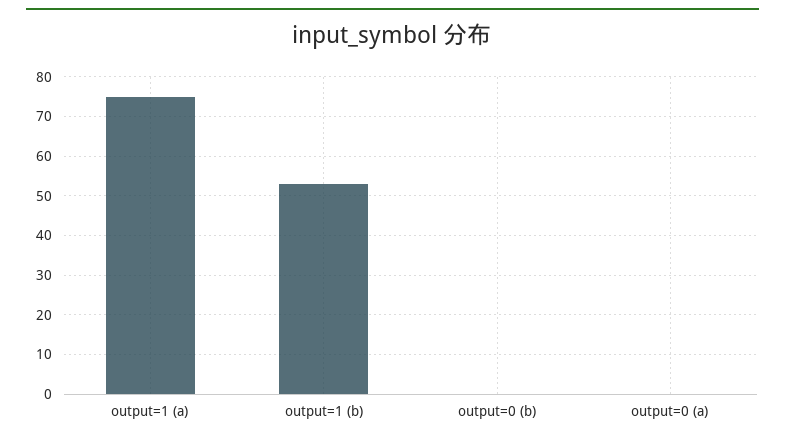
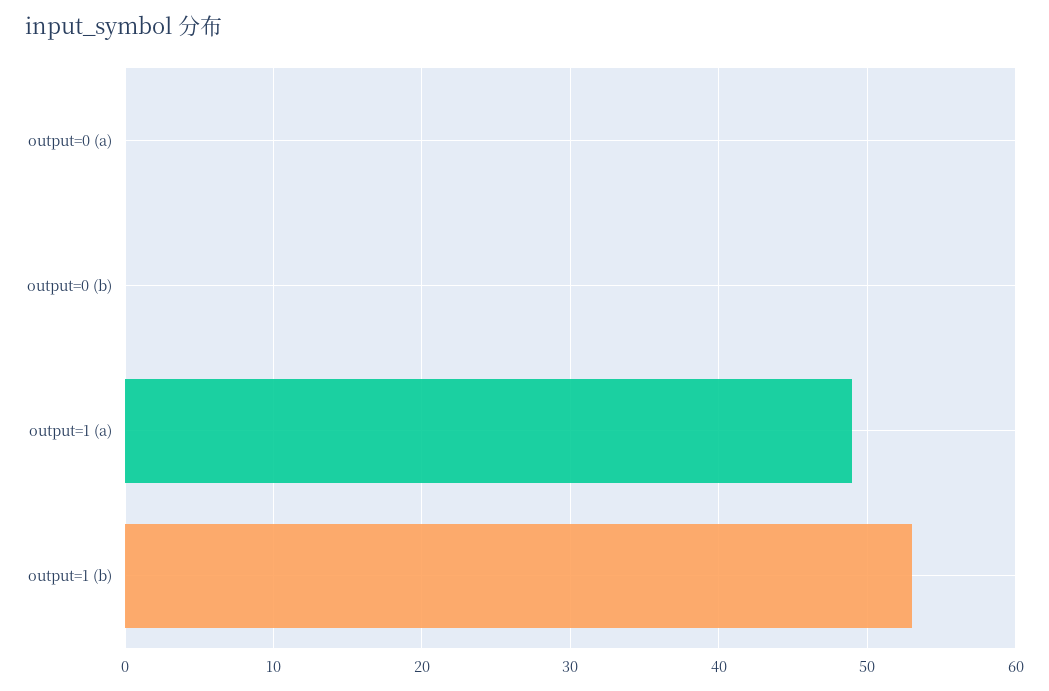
  {
-   "output=1 (a)": 75,
+   "output=1 (a)": 49,
    "output=1 (b)": 53,
    "output=0 (b)": 0,
    "output=0 (a)": 0
  }

